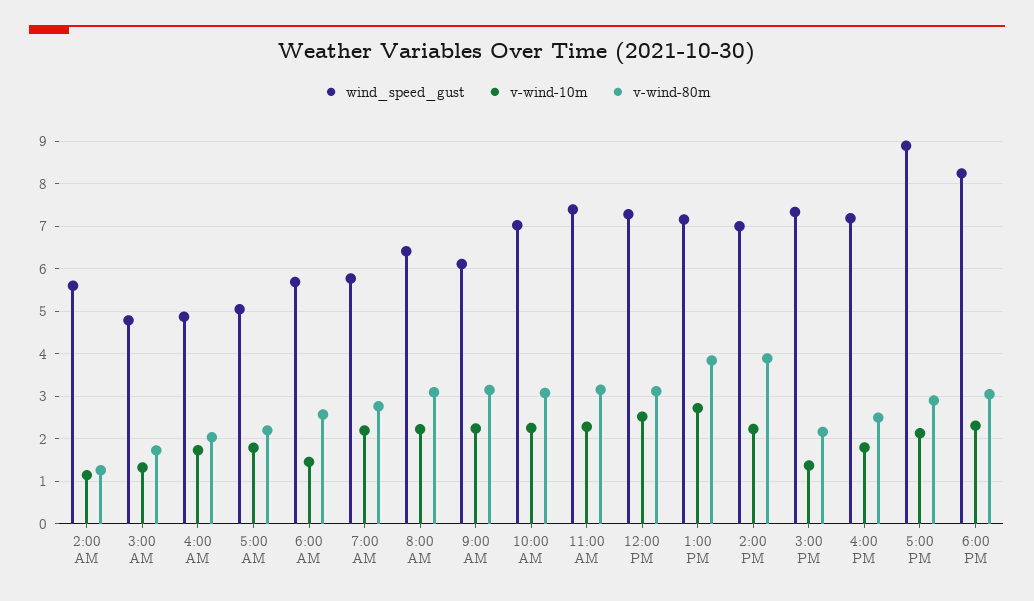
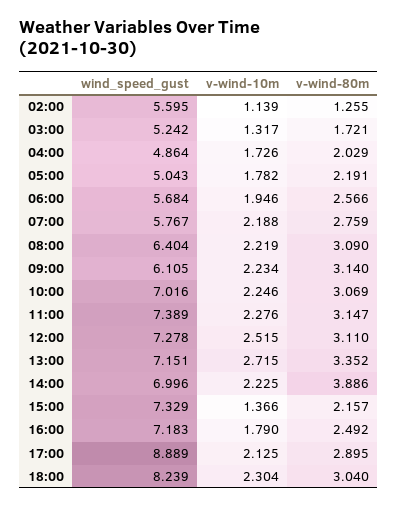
  {
    "wind_speed_gust": {
      "2:00 AM": 5.595,
-     "3:00 AM": 4.8,
+     "3:00 AM": 5.242,
      "4:00 AM": 4.864,
      "5:00 AM": 5.043,
      "6:00 AM": 5.684,
      "7:00 AM": 5.767,
      "8:00 AM": 6.404,
      "9:00 AM": 6.105,
      "10:00 AM": 7.016,
      "11:00 AM": 7.389,
      "12:00 PM": 7.278,
      "1:00 PM": 7.151,
      "2:00 PM": 6.996,
      "3:00 PM": 7.329,
      "4:00 PM": 7.183,
      "5:00 PM": 8.889,
      "6:00 PM": 8.239
    },
    "v-wind-10m": {
      "2:00 AM": 1.139,
      "3:00 AM": 1.317,
      "4:00 AM": 1.726,
      "5:00 AM": 1.782,
-     "6:00 AM": 1.4,
+     "6:00 AM": 1.946,
      "7:00 AM": 2.188,
      "8:00 AM": 2.219,
      "9:00 AM": 2.234,
      "10:00 AM": 2.246,
      "11:00 AM": 2.276,
      "12:00 PM": 2.515,
      "1:00 PM": 2.715,
      "2:00 PM": 2.225,
      "3:00 PM": 1.366,
      "4:00 PM": 1.79,
      "5:00 PM": 2.125,
      "6:00 PM": 2.304
    },
    "v-wind-80m": {
      "2:00 AM": 1.255,
      "3:00 AM": 1.721,
      "4:00 AM": 2.029,
      "5:00 AM": 2.191,
      "6:00 AM": 2.566,
      "7:00 AM": 2.759,
      "8:00 AM": 3.09,
      "9:00 AM": 3.14,
      "10:00 AM": 3.069,
      "11:00 AM": 3.147,
      "12:00 PM": 3.11,
-     "1:00 PM": 3.8,
+     "1:00 PM": 3.352,
      "2:00 PM": 3.886,
      "3:00 PM": 2.157,
      "4:00 PM": 2.492,
      "5:00 PM": 2.895,
      "6:00 PM": 3.04
    }
  }

